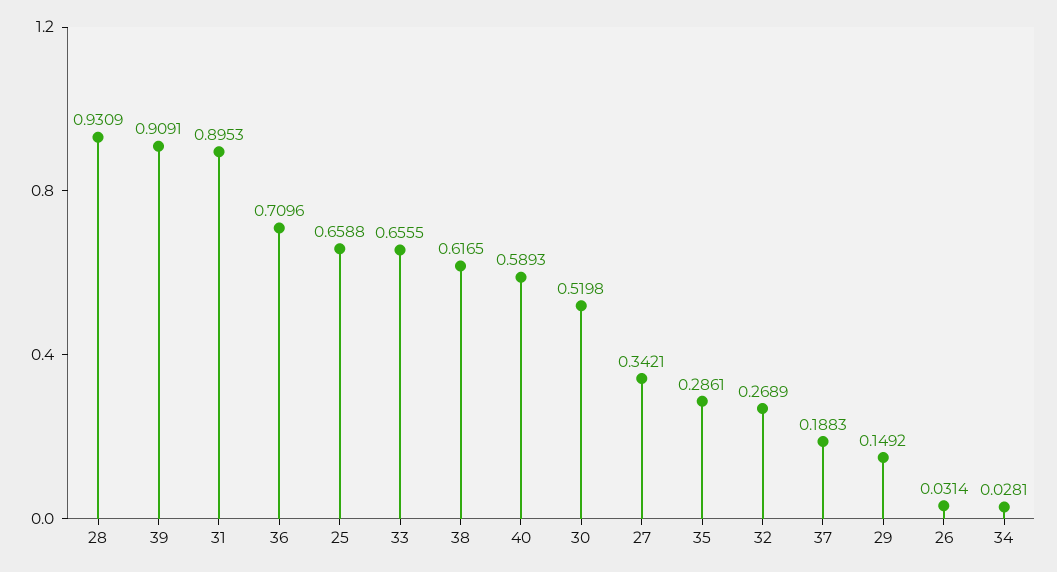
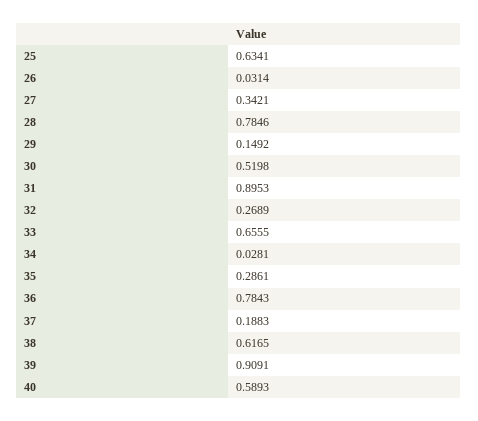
  {
-   "28": 0.9309,
+   "28": 0.7846,
    "39": 0.9091,
    "31": 0.8953,
-   "36": 0.7096,
+   "36": 0.7843,
-   "25": 0.6588,
+   "25": 0.6341,
    "33": 0.6555,
    "38": 0.6165,
    "40": 0.5893,
    "30": 0.5198,
    "27": 0.3421,
    "35": 0.2861,
    "32": 0.2689,
    "37": 0.1883,
    "29": 0.1492,
    "26": 0.0314,
    "34": 0.0281
  }

